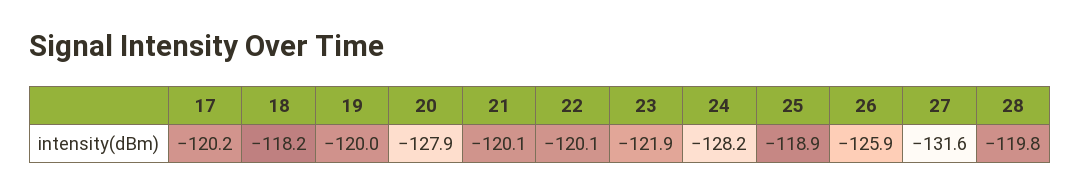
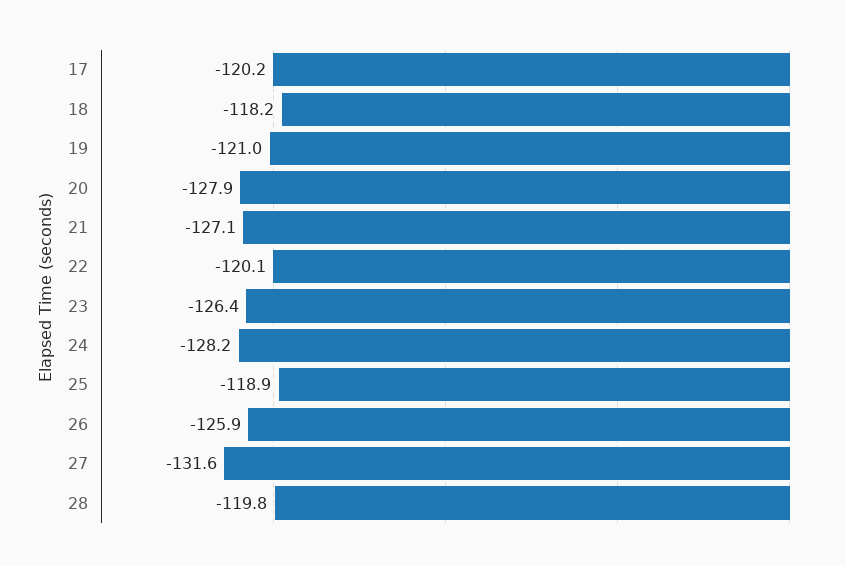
  {
    "17": -120.2,
    "18": -118.2,
-   "19": -120,
+   "19": -121,
    "20": -127.9,
-   "21": -120.1,
+   "21": -127.1,
    "22": -120.1,
-   "23": -121.9,
+   "23": -126.4,
    "24": -128.2,
    "25": -118.9,
    "26": -125.9,
    "27": -131.6,
    "28": -119.8
  }

